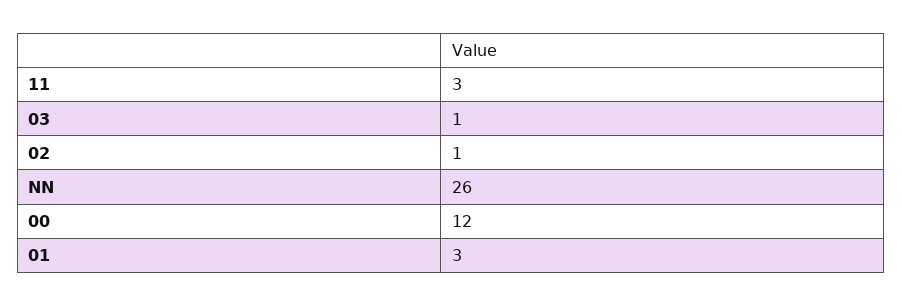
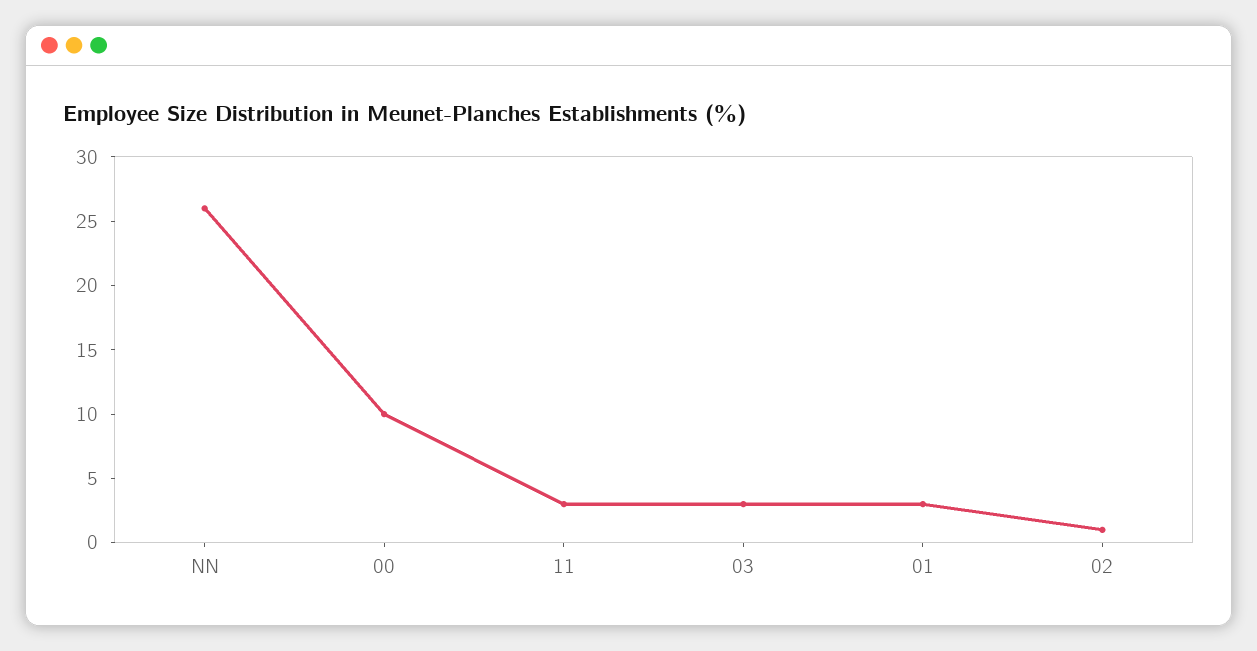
  {
    "11": 3,
-   "03": 1,
+   "03": 3,
    "02": 1,
    "NN": 26,
-   "00": 12,
+   "00": 10,
    "01": 3
  }

